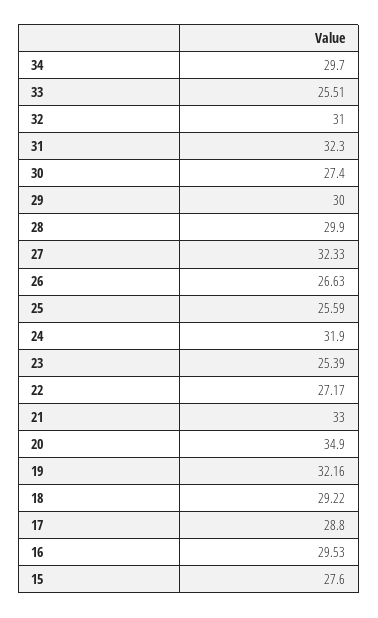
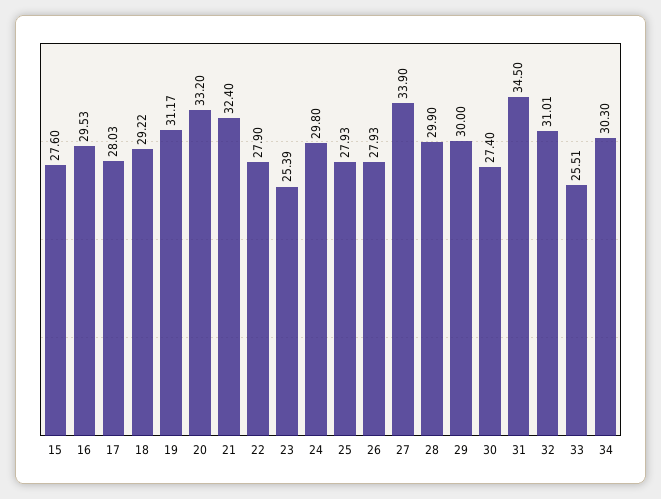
  {
-   "34": 29.7,
+   "34": 30.3,
    "33": 25.51,
-   "32": 31,
+   "32": 31.01,
-   "31": 32.3,
+   "31": 34.5,
    "30": 27.4,
    "29": 30,
    "28": 29.9,
-   "27": 32.33,
+   "27": 33.9,
-   "26": 26.63,
+   "26": 27.93,
-   "25": 25.59,
+   "25": 27.93,
-   "24": 31.9,
+   "24": 29.8,
    "23": 25.39,
-   "22": 27.17,
+   "22": 27.9,
-   "21": 33,
+   "21": 32.4,
-   "20": 34.9,
+   "20": 33.2,
-   "19": 32.16,
+   "19": 31.17,
    "18": 29.22,
-   "17": 28.8,
+   "17": 28.03,
    "16": 29.53,
    "15": 27.6
  }

